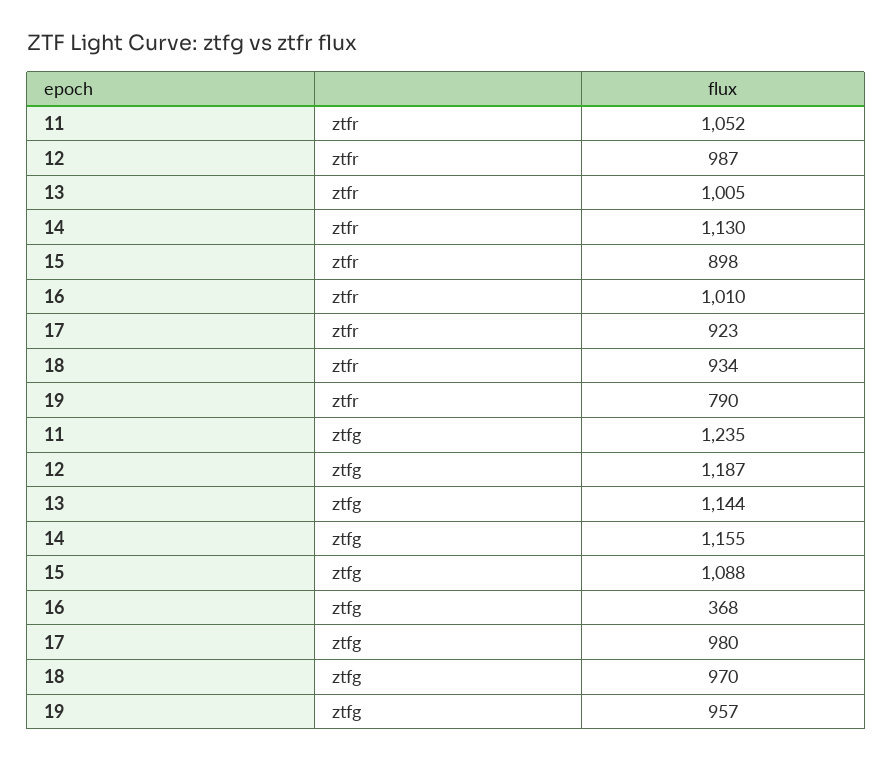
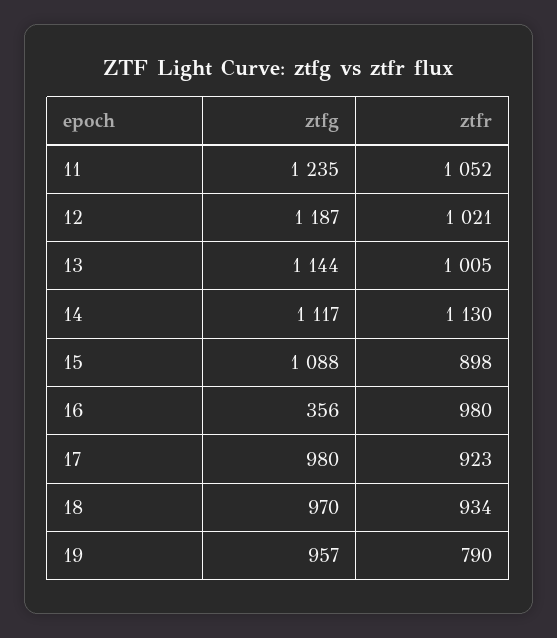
  {
    "11": {
      "ztfr": 1052,
      "ztfg": 1235
    },
    "12": {
-     "ztfr": 987,
+     "ztfr": 1021,
      "ztfg": 1187
    },
    "13": {
      "ztfr": 1005,
      "ztfg": 1144
    },
    "14": {
      "ztfr": 1130,
-     "ztfg": 1155
+     "ztfg": 1117
    },
    "15": {
      "ztfr": 898,
      "ztfg": 1088
    },
    "16": {
-     "ztfr": 1010,
+     "ztfr": 980,
-     "ztfg": 368
+     "ztfg": 356
    },
    "17": {
      "ztfr": 923,
      "ztfg": 980
    },
    "18": {
      "ztfr": 934,
      "ztfg": 970
    },
    "19": {
      "ztfr": 790,
      "ztfg": 957
    }
  }

